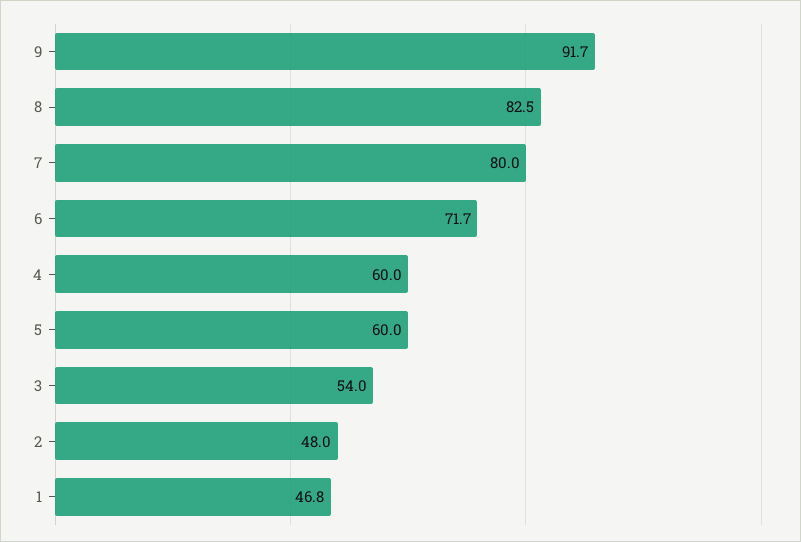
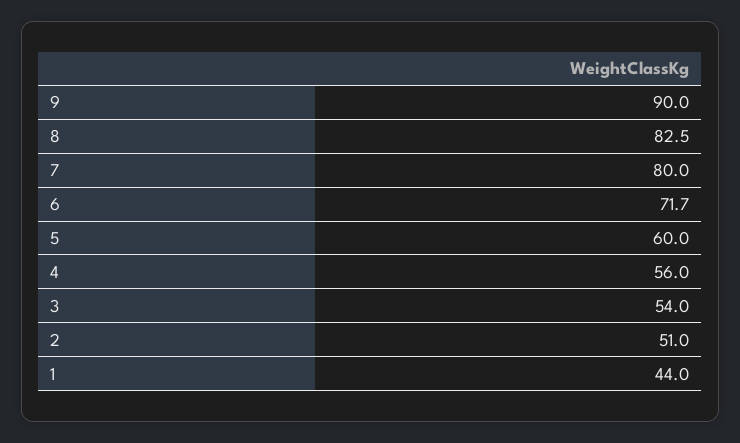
  {
-   "9": 91.7,
+   "9": 90,
    "8": 82.5,
    "7": 80,
    "6": 71.7,
-   "4": 60,
+   "4": 56,
    "5": 60,
    "3": 54,
-   "2": 48,
+   "2": 51,
-   "1": 46.8
+   "1": 44
  }

